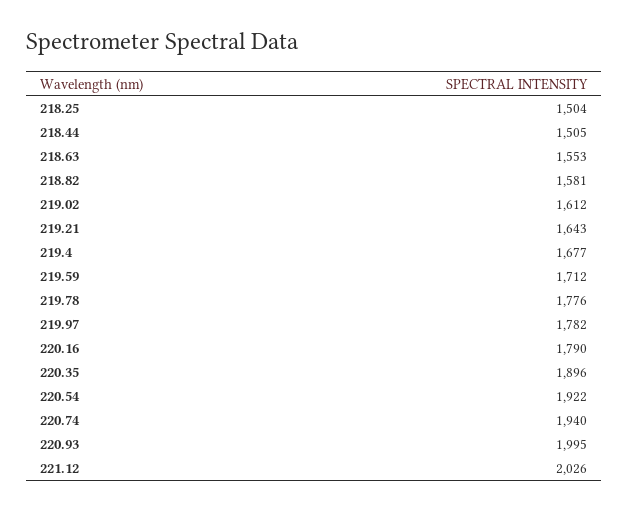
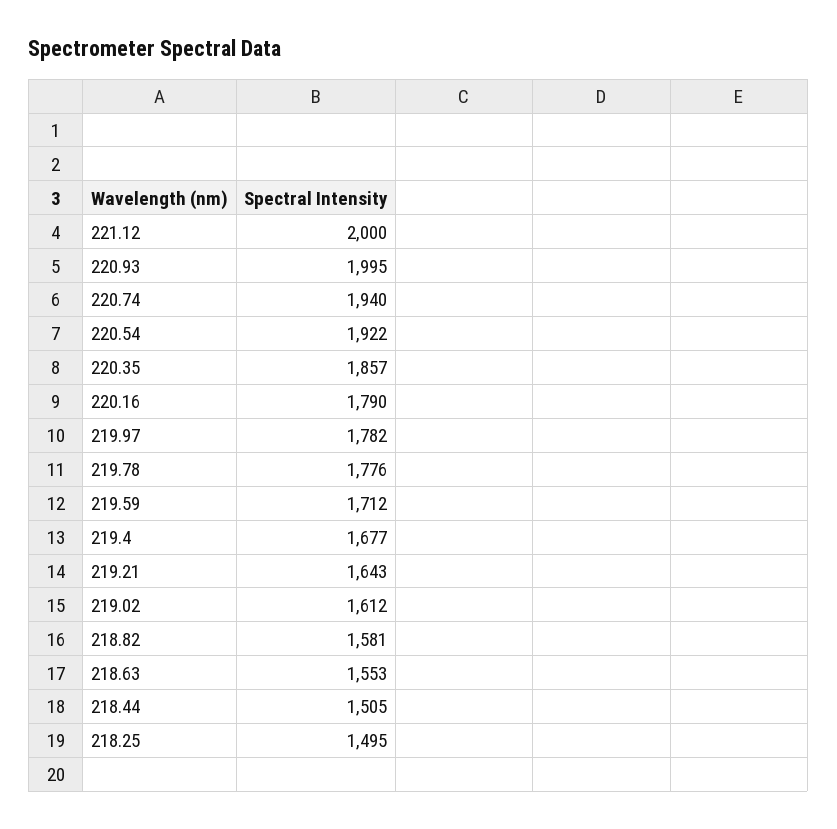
  {
-   "218.25": 1504,
+   "218.25": 1495,
    "218.44": 1505,
    "218.63": 1553,
    "218.82": 1581,
    "219.02": 1612,
    "219.21": 1643,
    "219.4": 1677,
    "219.59": 1712,
    "219.78": 1776,
    "219.97": 1782,
    "220.16": 1790,
-   "220.35": 1896,
+   "220.35": 1857,
    "220.54": 1922,
    "220.74": 1940,
    "220.93": 1995,
-   "221.12": 2026
+   "221.12": 2000
  }

